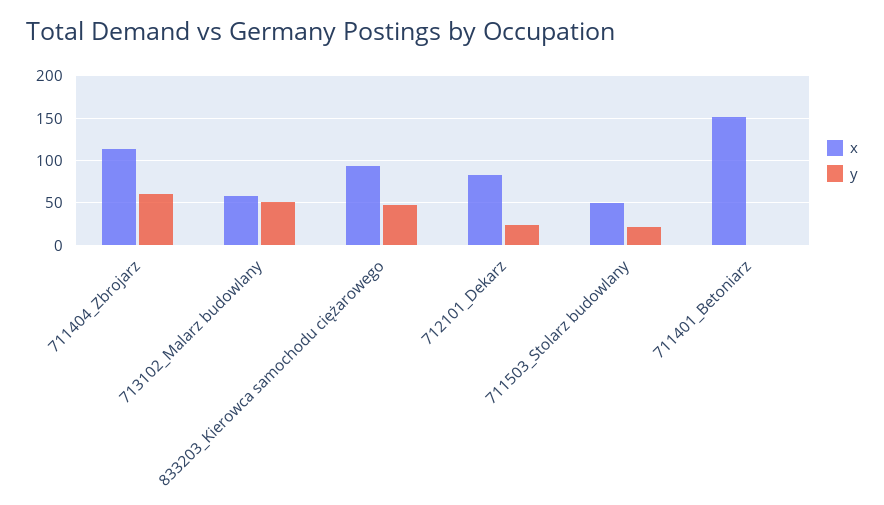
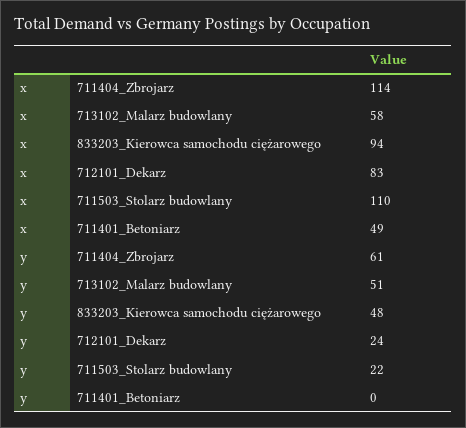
  {
    "x": {
      "711404_Zbrojarz": 114,
      "713102_Malarz budowlany": 58,
      "833203_Kierowca samochodu ciężarowego": 94,
      "712101_Dekarz": 83,
-     "711503_Stolarz budowlany": 50,
+     "711503_Stolarz budowlany": 110,
-     "711401_Betoniarz": 150
+     "711401_Betoniarz": 49
    },
    "y": {
      "711404_Zbrojarz": 61,
      "713102_Malarz budowlany": 51,
      "833203_Kierowca samochodu ciężarowego": 48,
      "712101_Dekarz": 24,
      "711503_Stolarz budowlany": 22,
      "711401_Betoniarz": 0
    }
  }

